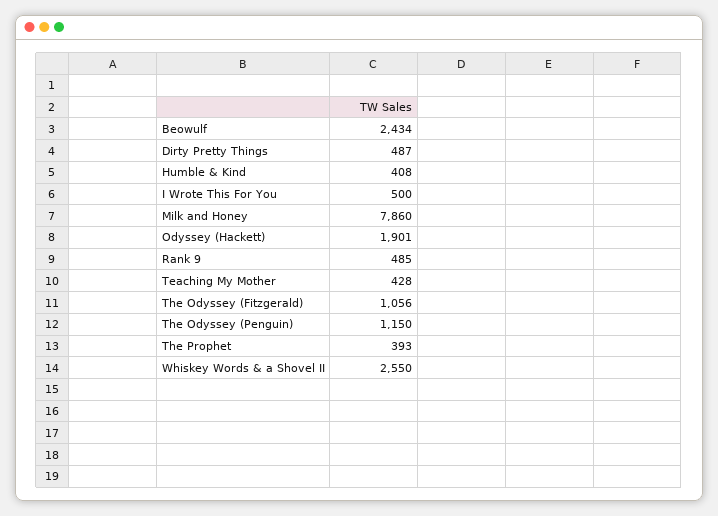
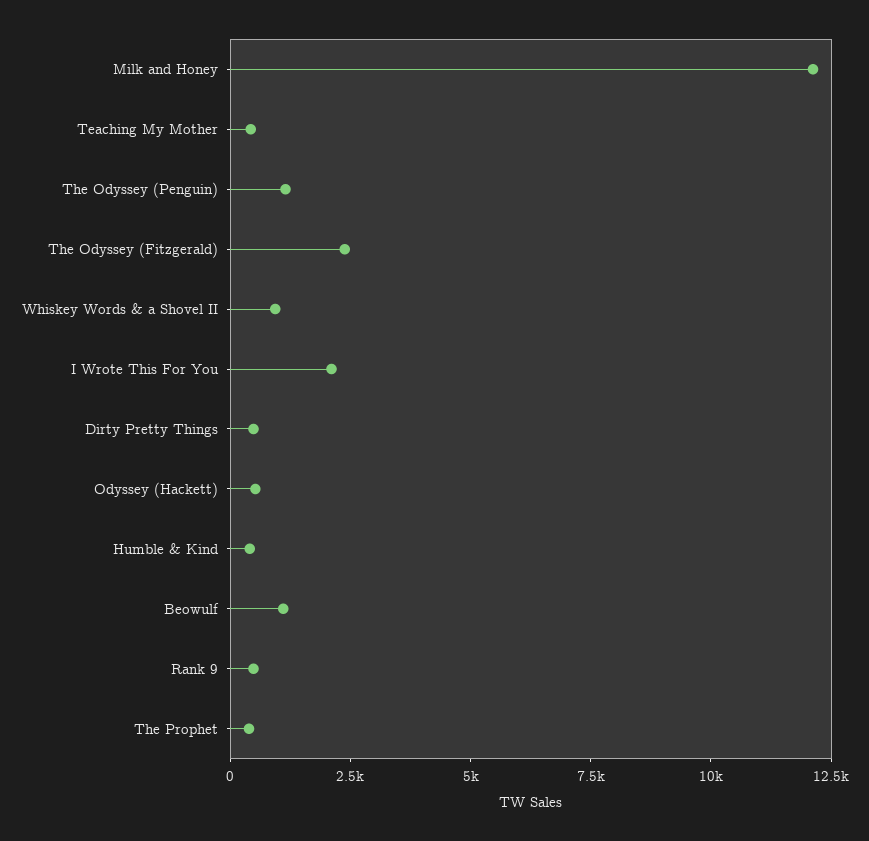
  {
-   "Beowulf": 2434,
+   "Beowulf": 1000,
    "Dirty Pretty Things": 487,
    "Humble & Kind": 408,
-   "I Wrote This For You": 500,
+   "I Wrote This For You": 2000,
-   "Milk and Honey": 7860,
+   "Milk and Honey": 12000,
-   "Odyssey (Hackett)": 1901,
+   "Odyssey (Hackett)": 500,
    "Rank 9": 485,
    "Teaching My Mother": 428,
-   "The Odyssey (Fitzgerald)": 1056,
+   "The Odyssey (Fitzgerald)": 2500,
    "The Odyssey (Penguin)": 1150,
    "The Prophet": 393,
-   "Whiskey Words & a Shovel II": 2550
+   "Whiskey Words & a Shovel II": 1000
  }

